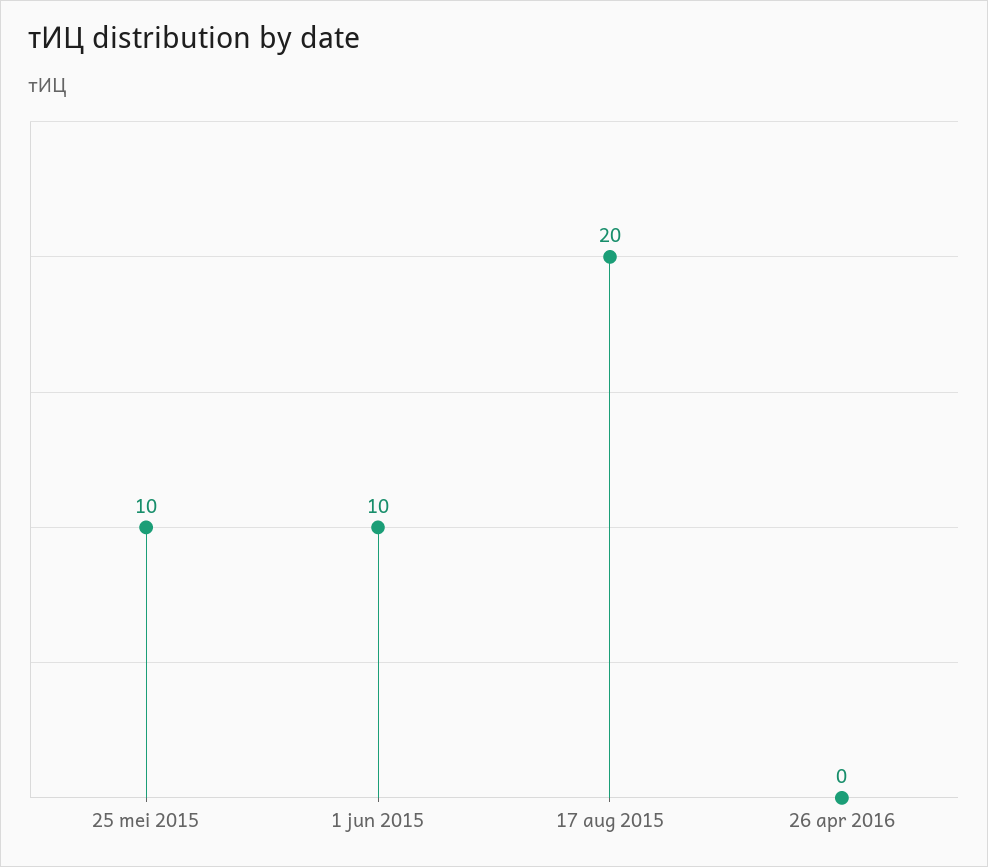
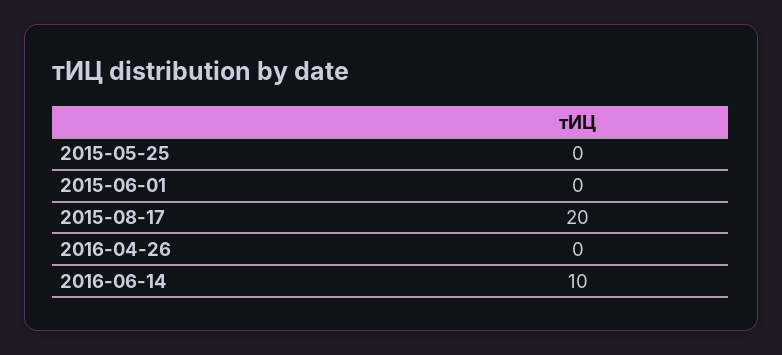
  {
-   "25 mei 2015": 10,
+   "25 mei 2015": 0,
-   "1 jun 2015": 10,
+   "1 jun 2015": 0,
    "17 aug 2015": 20,
-   "26 apr 2016": 0
+   "26 apr 2016": 0,
+   "2016-06-14": 10
  }

